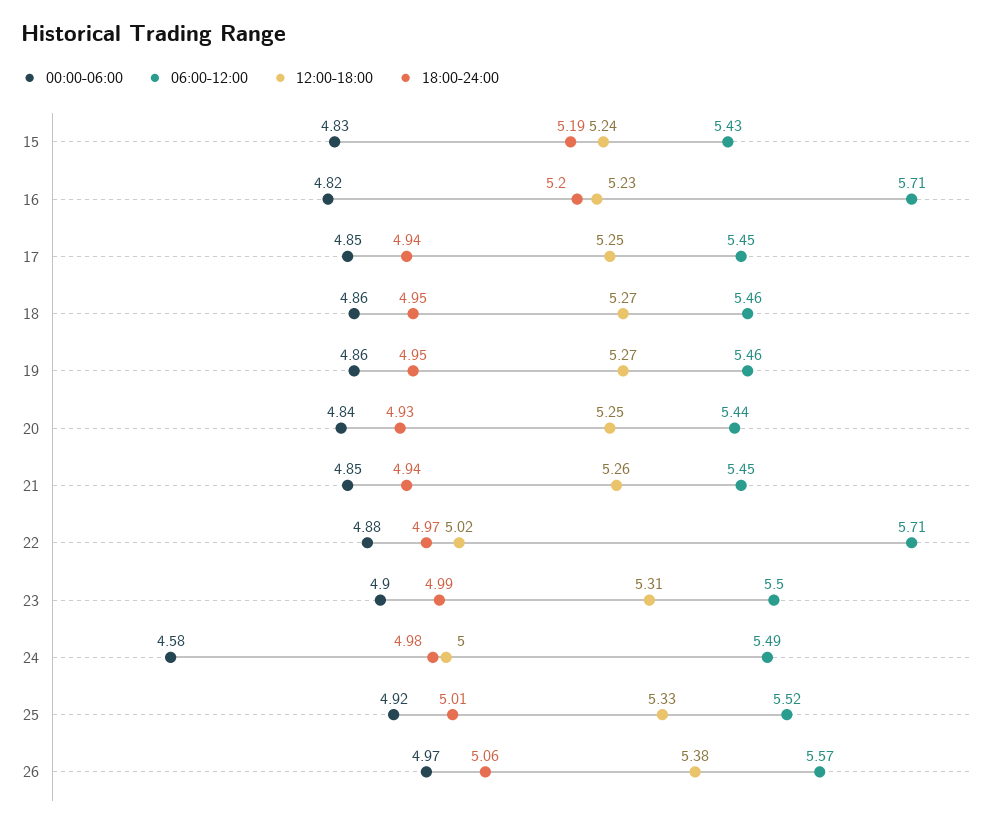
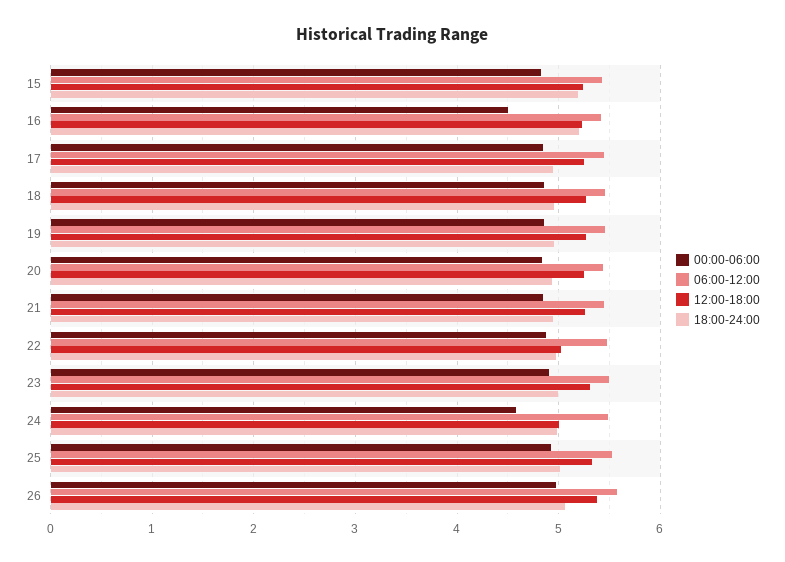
  {
    "00:00-06:00": {
      "15": 4.83,
-     "16": 4.82,
+     "16": 4.5,
      "17": 4.85,
      "18": 4.86,
      "19": 4.86,
      "20": 4.84,
      "21": 4.85,
      "22": 4.88,
      "23": 4.9,
      "24": 4.58,
      "25": 4.92,
      "26": 4.97
    },
    "06:00-12:00": {
      "15": 5.43,
-     "16": 5.71,
+     "16": 5.4,
      "17": 5.45,
      "18": 5.46,
      "19": 5.46,
      "20": 5.44,
      "21": 5.45,
-     "22": 5.71,
+     "22": 5.5,
      "23": 5.5,
      "24": 5.49,
      "25": 5.52,
      "26": 5.57
    },
    "12:00-18:00": {
      "15": 5.24,
      "16": 5.23,
      "17": 5.25,
      "18": 5.27,
      "19": 5.27,
      "20": 5.25,
      "21": 5.26,
      "22": 5.02,
      "23": 5.31,
      "24": 5,
      "25": 5.33,
      "26": 5.38
    },
    "18:00-24:00": {
      "15": 5.19,
      "16": 5.2,
      "17": 4.94,
      "18": 4.95,
      "19": 4.95,
      "20": 4.93,
      "21": 4.94,
      "22": 4.97,
      "23": 4.99,
      "24": 4.98,
      "25": 5.01,
      "26": 5.06
    }
  }

